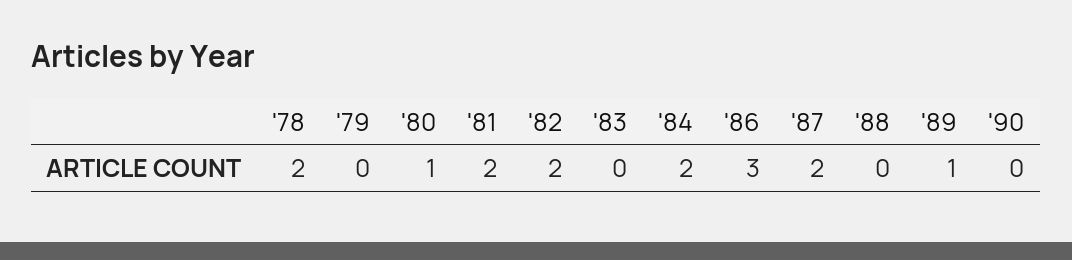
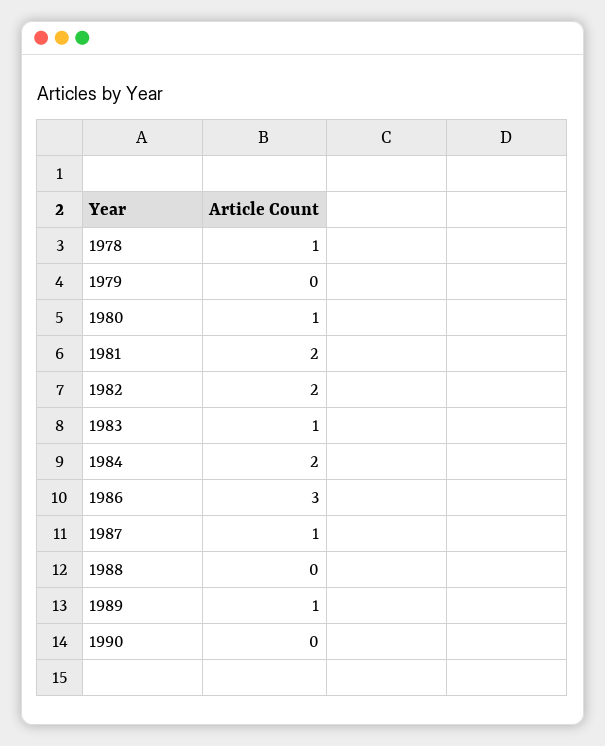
  {
-   "'78": 2,
+   "'78": 1,
    "'79": 0,
    "'80": 1,
    "'81": 2,
    "'82": 2,
-   "'83": 0,
+   "'83": 1,
    "'84": 2,
    "'86": 3,
-   "'87": 2,
+   "'87": 1,
    "'88": 0,
    "'89": 1,
    "'90": 0
  }

